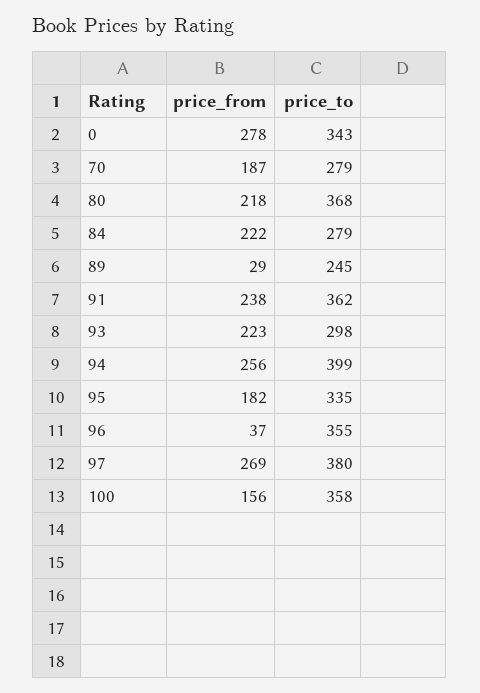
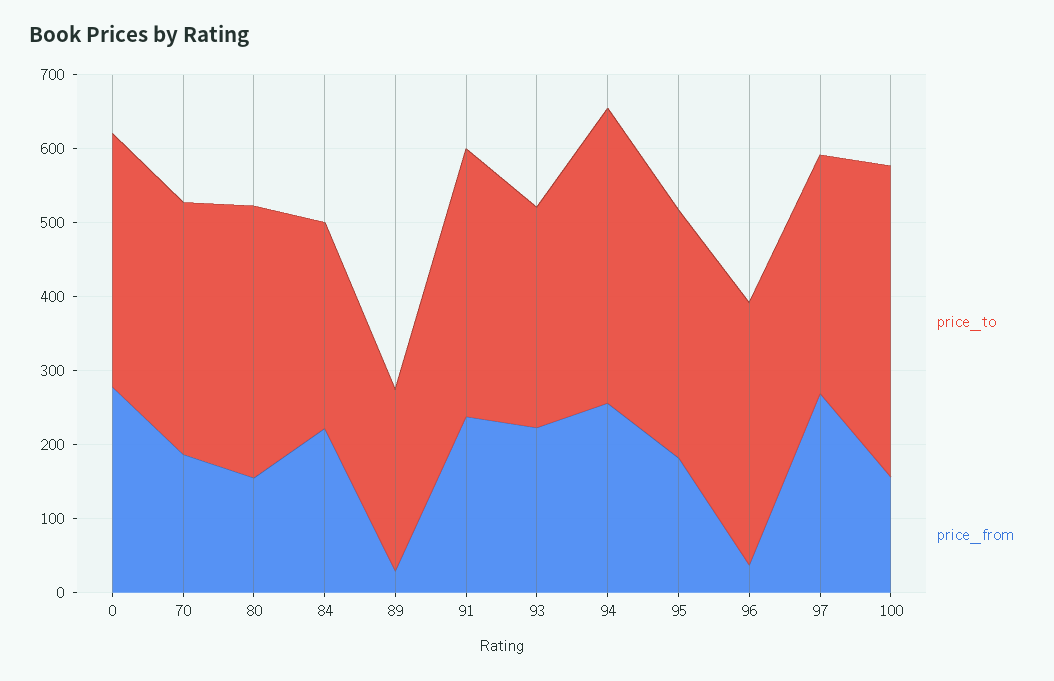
  {
    "price_from": {
      "0": 278,
      "70": 187,
-     "80": 218,
+     "80": 160,
      "84": 222,
      "89": 29,
      "91": 238,
      "93": 223,
      "94": 256,
      "95": 182,
      "96": 37,
      "97": 269,
      "100": 156
    },
    "price_to": {
      "0": 343,
-     "70": 279,
+     "70": 340,
      "80": 368,
      "84": 279,
      "89": 245,
      "91": 362,
      "93": 298,
      "94": 399,
      "95": 335,
      "96": 355,
-     "97": 380,
+     "97": 320,
-     "100": 358
+     "100": 420
    }
  }

